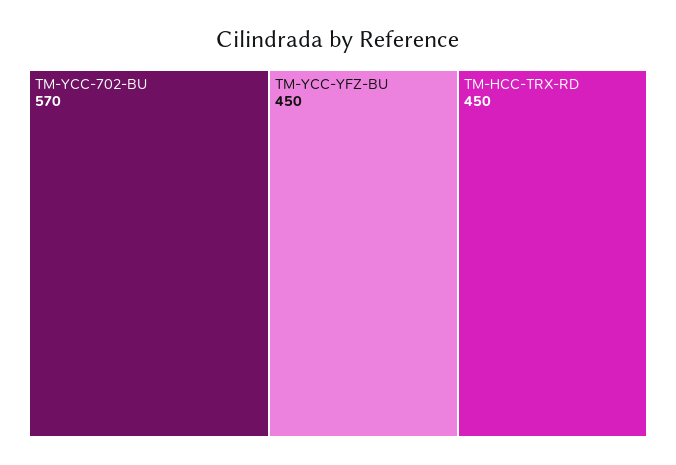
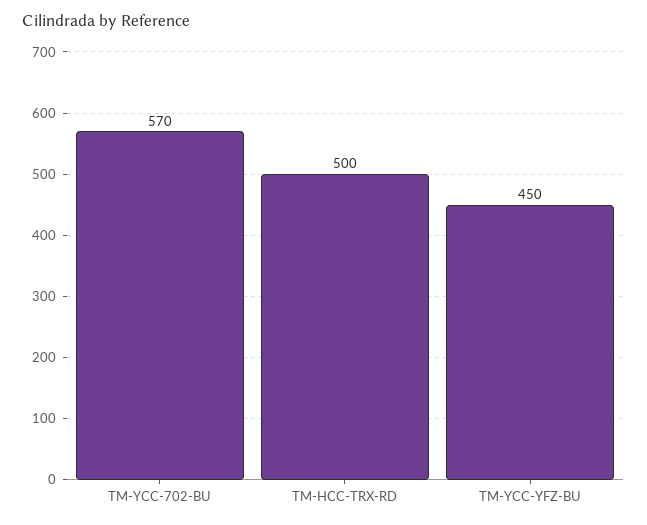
  {
    "TM-YCC-702-BU": 570,
    "TM-YCC-YFZ-BU": 450,
-   "TM-HCC-TRX-RD": 450
+   "TM-HCC-TRX-RD": 500
  }

